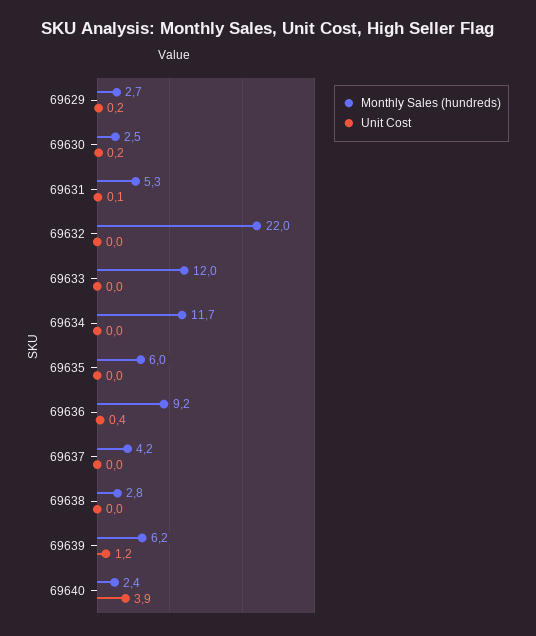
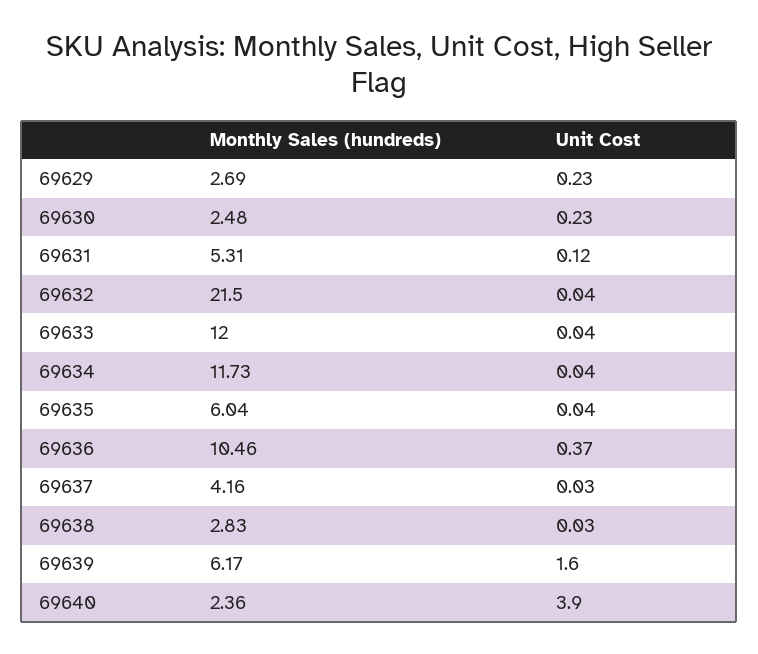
  {
    "Monthly Sales (hundreds)": {
      "69629": 2.69,
      "69630": 2.48,
      "69631": 5.31,
-     "69632": 22,
+     "69632": 21.5,
      "69633": 12,
      "69634": 11.73,
      "69635": 6.04,
-     "69636": 9.2,
+     "69636": 10.46,
      "69637": 4.16,
      "69638": 2.83,
      "69639": 6.17,
      "69640": 2.36
    },
    "Unit Cost": {
      "69629": 0.23,
      "69630": 0.23,
      "69631": 0.12,
      "69632": 0.04,
      "69633": 0.04,
      "69634": 0.04,
      "69635": 0.04,
      "69636": 0.37,
      "69637": 0.03,
      "69638": 0.03,
-     "69639": 1.2,
+     "69639": 1.6,
      "69640": 3.9
    }
  }

